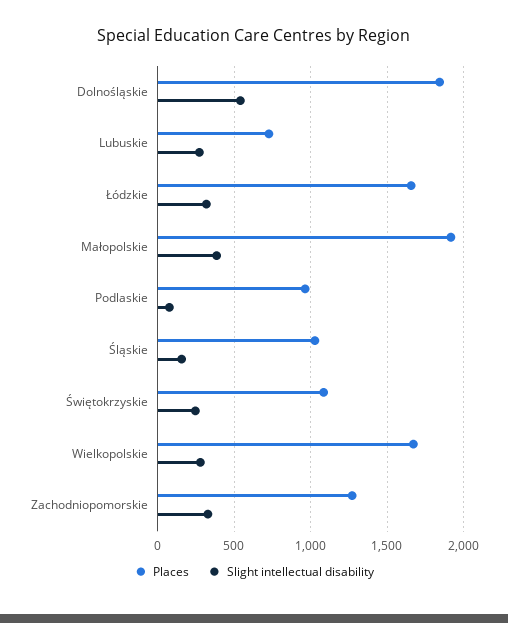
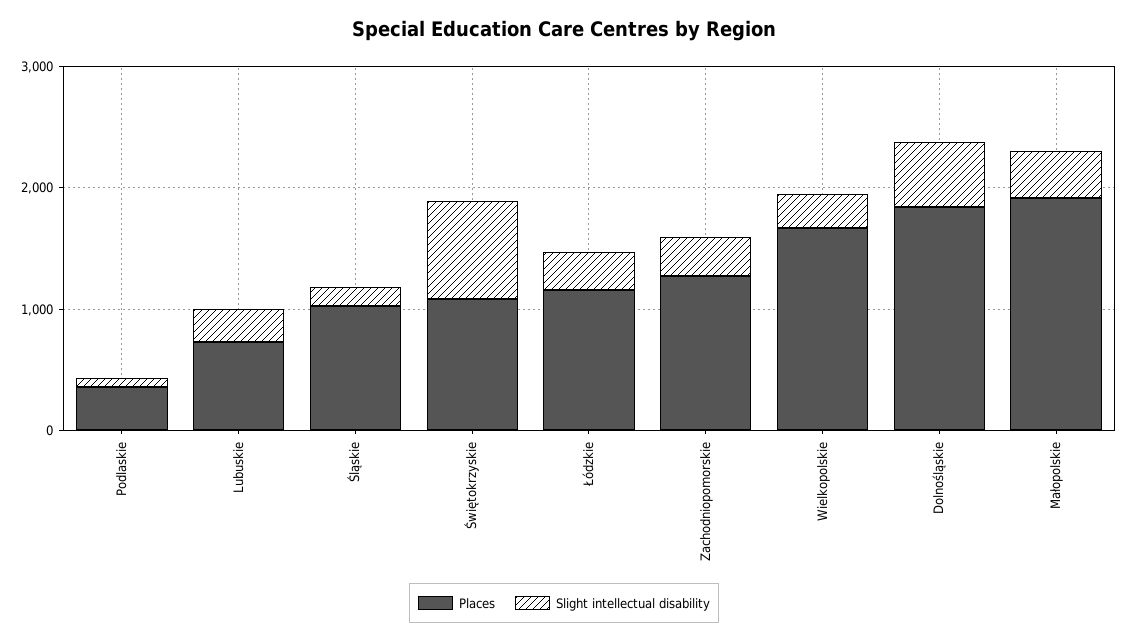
  {
    "Places": {
      "Dolnośląskie": 1850,
      "Lubuskie": 750,
-     "Łódzkie": 1650,
+     "Łódzkie": 1200,
      "Małopolskie": 1900,
-     "Podlaskie": 950,
+     "Podlaskie": 400,
      "Śląskie": 1050,
      "Świętokrzyskie": 1100,
      "Wielkopolskie": 1650,
      "Zachodniopomorskie": 1250
    },
    "Slight intellectual disability": {
      "Dolnośląskie": 550,
      "Lubuskie": 250,
      "Łódzkie": 300,
      "Małopolskie": 400,
      "Podlaskie": 100,
      "Śląskie": 150,
-     "Świętokrzyskie": 250,
+     "Świętokrzyskie": 800,
      "Wielkopolskie": 300,
      "Zachodniopomorskie": 350
    }
  }

